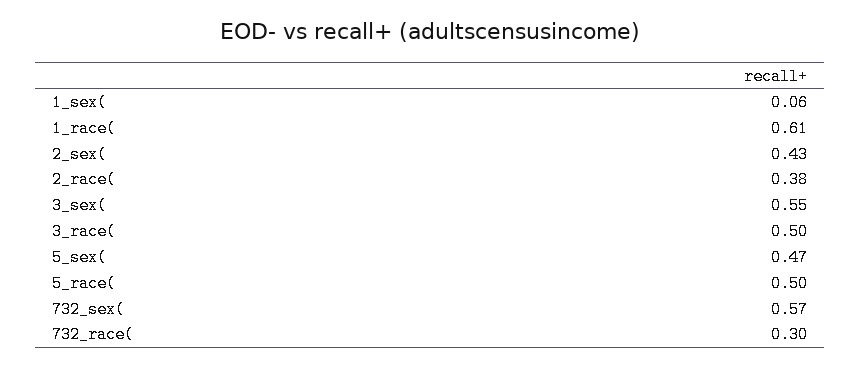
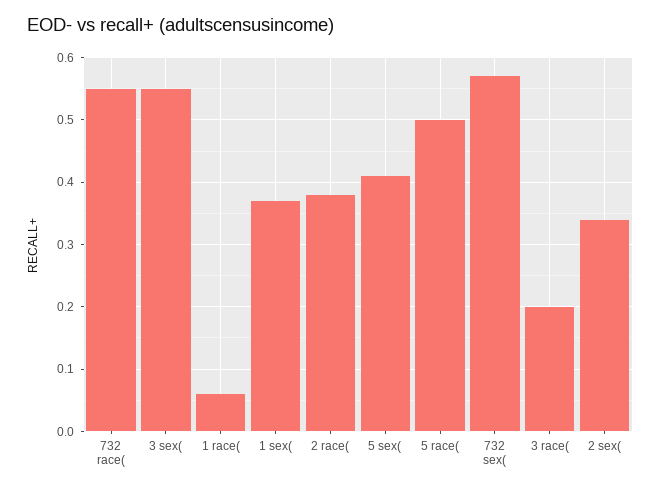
  {
-   "1_sex(": 0.06,
+   "1_sex(": 0.37,
-   "1_race(": 0.61,
+   "1_race(": 0.06,
-   "2_sex(": 0.43,
+   "2_sex(": 0.34,
    "2_race(": 0.38,
    "3_sex(": 0.55,
-   "3_race(": 0.5,
+   "3_race(": 0.2,
-   "5_sex(": 0.47,
+   "5_sex(": 0.41,
    "5_race(": 0.5,
    "732_sex(": 0.57,
-   "732_race(": 0.3
+   "732_race(": 0.55
  }

